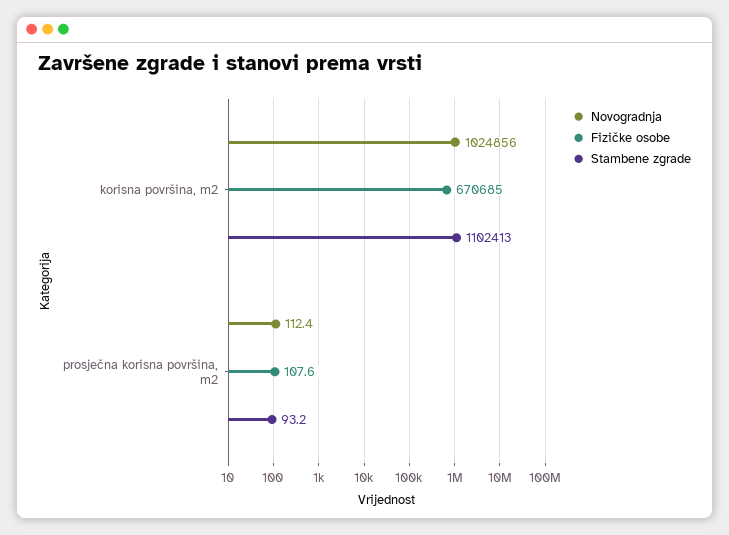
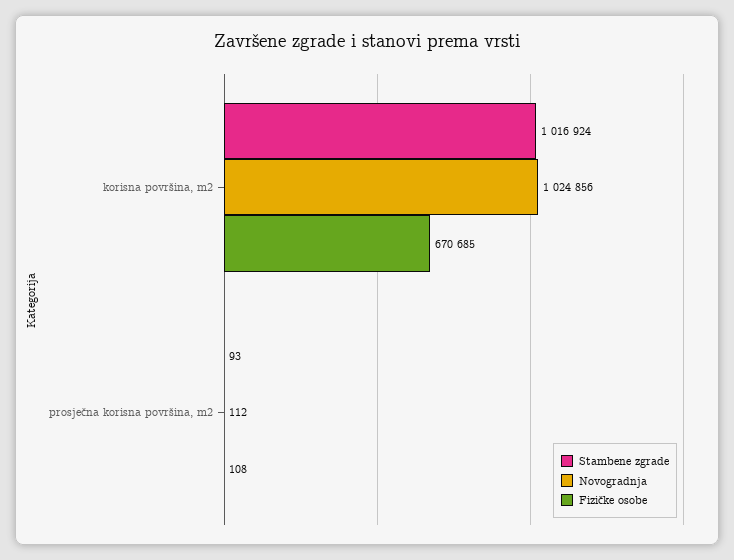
  {
    "Novogradnja": {
      "korisna površina, m2": 1024856,
      "prosječna korisna površina, m2": 112.4
    },
    "Fizičke osobe": {
      "korisna površina, m2": 670685,
      "prosječna korisna površina, m2": 107.6
    },
    "Stambene zgrade": {
-     "korisna površina, m2": 1102413,
+     "korisna površina, m2": 1016924,
      "prosječna korisna površina, m2": 93.2
    }
  }

